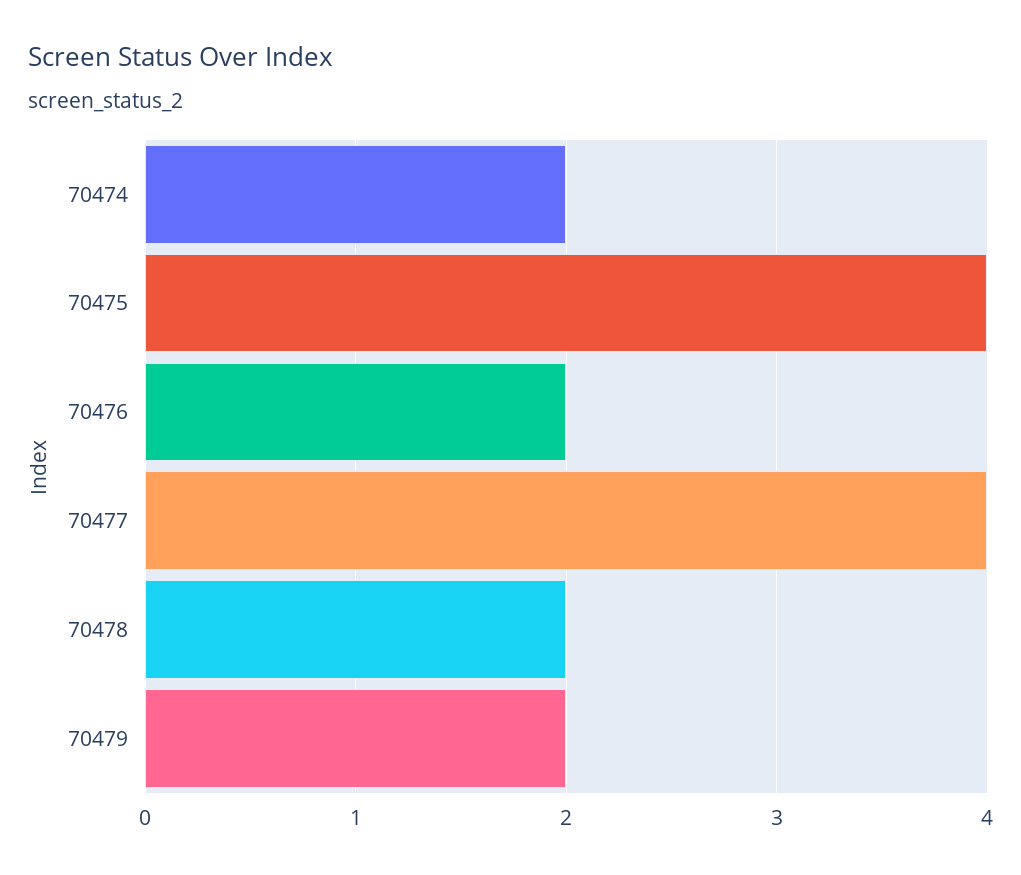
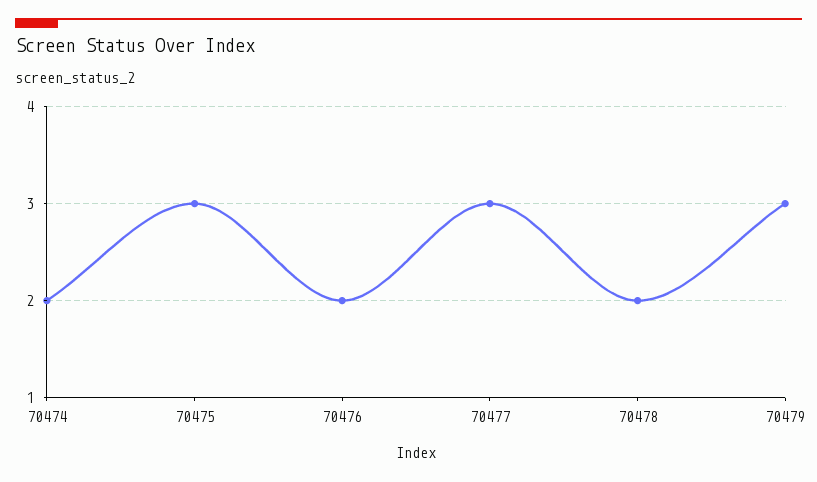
  {
    "70474": 2,
-   "70475": 4,
+   "70475": 3,
    "70476": 2,
-   "70477": 4,
+   "70477": 3,
    "70478": 2,
-   "70479": 2
+   "70479": 3
  }

